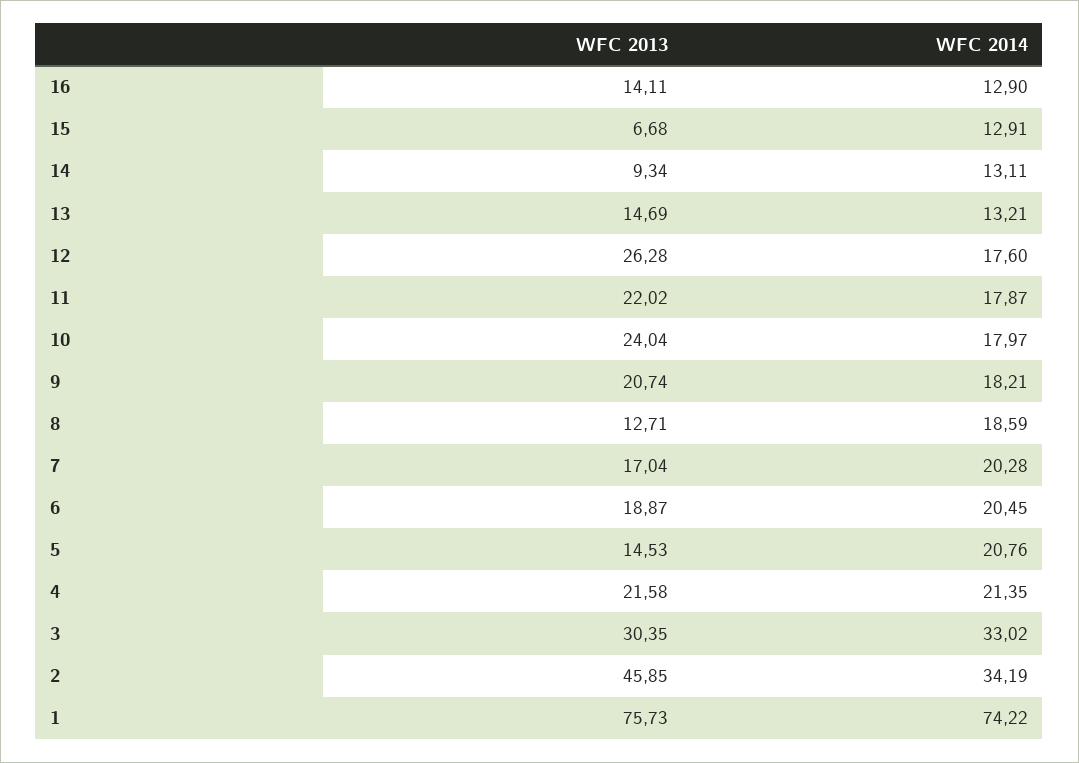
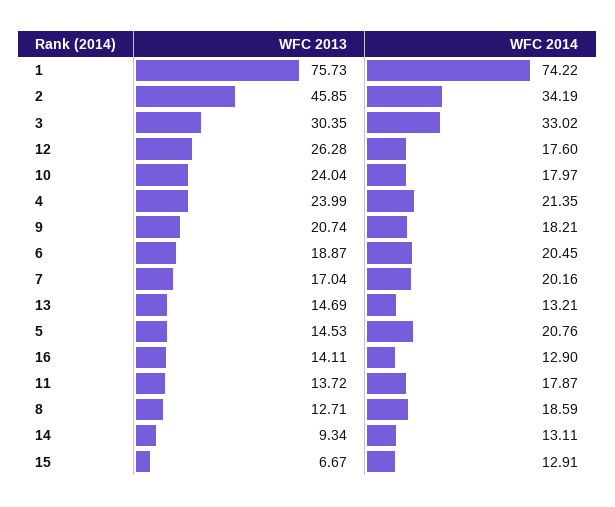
  {
    "WFC 2013": {
      "16": 14.11,
-     "15": 6.68,
+     "15": 6.67,
      "14": 9.34,
      "13": 14.69,
      "12": 26.28,
-     "11": 22.02,
+     "11": 13.72,
      "10": 24.04,
      "9": 20.74,
      "8": 12.71,
      "7": 17.04,
      "6": 18.87,
      "5": 14.53,
-     "4": 21.58,
+     "4": 23.99,
      "3": 30.35,
      "2": 45.85,
      "1": 75.73
    },
    "WFC 2014": {
      "16": 12.9,
      "15": 12.91,
      "14": 13.11,
      "13": 13.21,
      "12": 17.6,
      "11": 17.87,
      "10": 17.97,
      "9": 18.21,
      "8": 18.59,
-     "7": 20.28,
+     "7": 20.16,
      "6": 20.45,
      "5": 20.76,
      "4": 21.35,
      "3": 33.02,
      "2": 34.19,
      "1": 74.22
    }
  }

